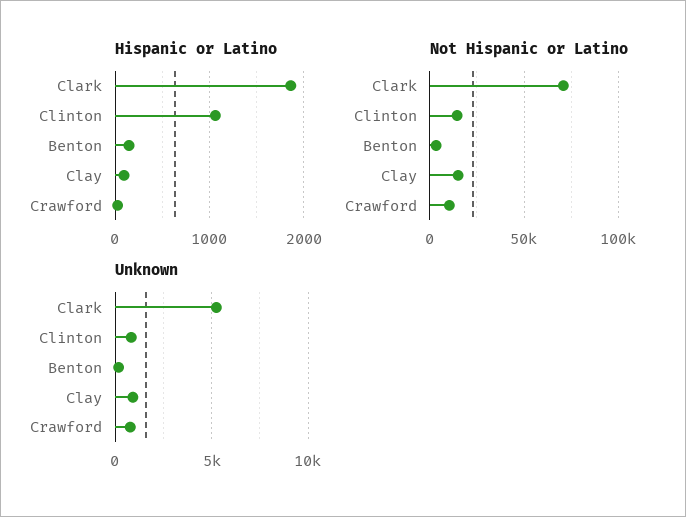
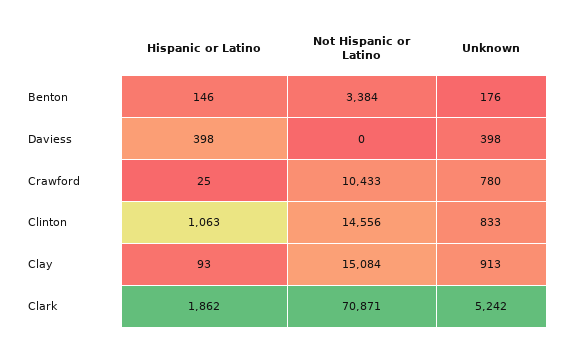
  {
    "Hispanic or Latino": {
      "Clark": 1862,
      "Clinton": 1063,
      "Benton": 146,
      "Clay": 93,
-     "Crawford": 25
+     "Crawford": 25,
+     "Daviess": 398
    },
    "Not Hispanic or Latino": {
      "Clark": 70871,
      "Clinton": 14556,
      "Benton": 3384,
      "Clay": 15084,
-     "Crawford": 10433
+     "Crawford": 10433,
+     "Daviess": 0
    },
    "Unknown": {
      "Clark": 5242,
      "Clinton": 833,
      "Benton": 176,
      "Clay": 913,
-     "Crawford": 780
+     "Crawford": 780,
+     "Daviess": 398
    }
  }

